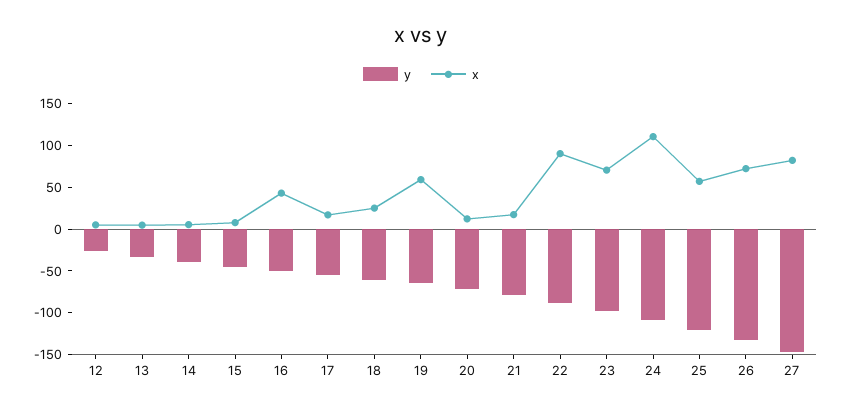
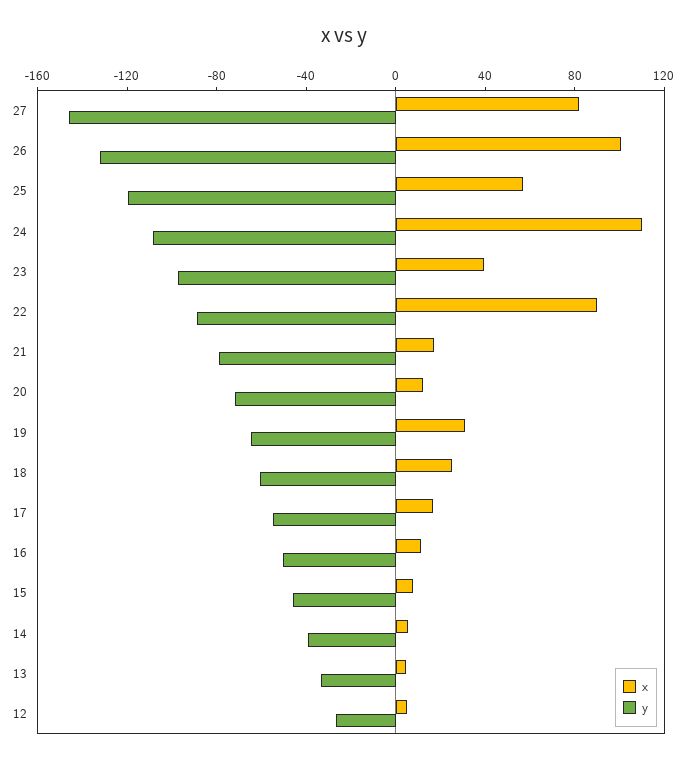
  {
    "y": {
      "12": -30,
      "13": -30,
      "14": -40,
      "15": -50,
      "16": -50,
      "17": -50,
      "18": -60,
      "19": -60,
      "20": -70,
      "21": -80,
      "22": -90,
      "23": -100,
      "24": -110,
      "25": -120,
      "26": -130,
      "27": -150
    },
    "x": {
      "12": 10,
      "13": 0,
      "14": 10,
      "15": 10,
-     "16": 40,
+     "16": 10,
      "17": 20,
      "18": 30,
-     "19": 60,
+     "19": 30,
      "20": 10,
      "21": 20,
      "22": 90,
-     "23": 70,
+     "23": 40,
      "24": 110,
      "25": 60,
-     "26": 70,
+     "26": 100,
      "27": 80
    }
  }

